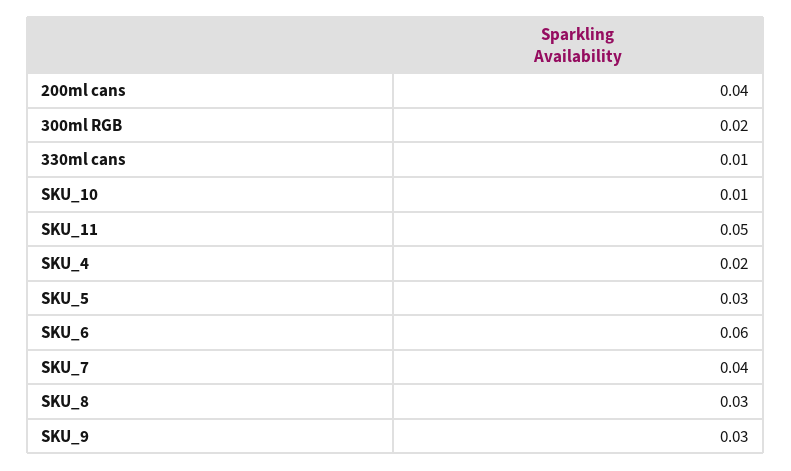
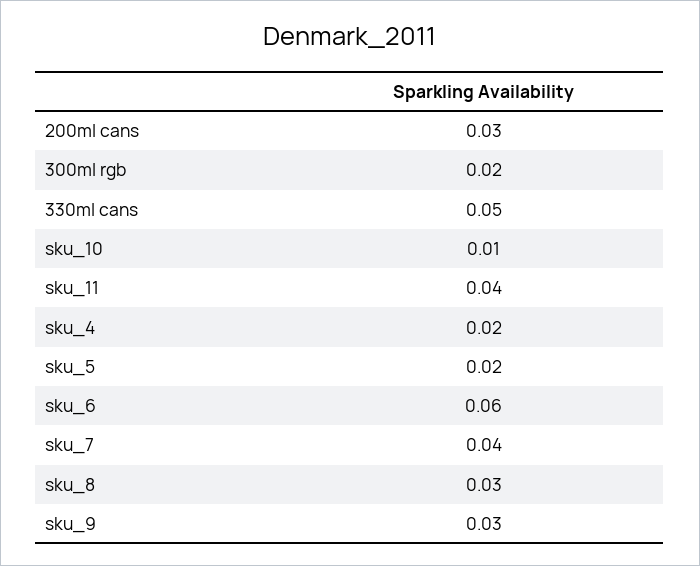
  {
-   "200ml cans": 0.04,
+   "200ml cans": 0.03,
    "300ml RGB": 0.02,
-   "330ml cans": 0.01,
+   "330ml cans": 0.05,
    "SKU_10": 0.01,
-   "SKU_11": 0.05,
+   "SKU_11": 0.04,
    "SKU_4": 0.02,
-   "SKU_5": 0.03,
+   "SKU_5": 0.02,
    "SKU_6": 0.06,
    "SKU_7": 0.04,
    "SKU_8": 0.03,
    "SKU_9": 0.03
  }

